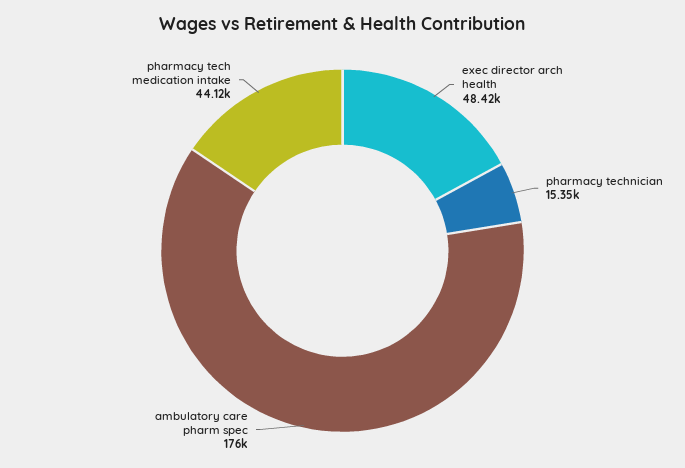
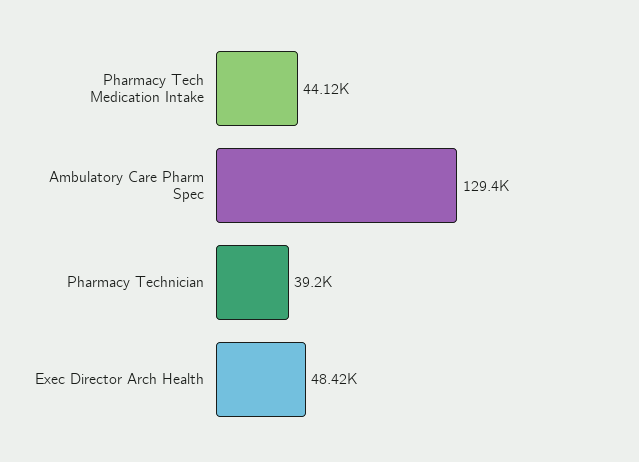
  {
    "exec director arch health": 48420,
-   "pharmacy technician": 15350,
+   "pharmacy technician": 39200,
-   "ambulatory care pharm spec": 176000,
+   "ambulatory care pharm spec": 129400,
    "pharmacy tech medication intake": 44120
  }

